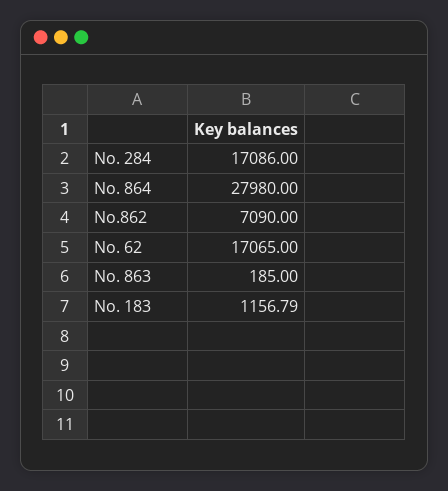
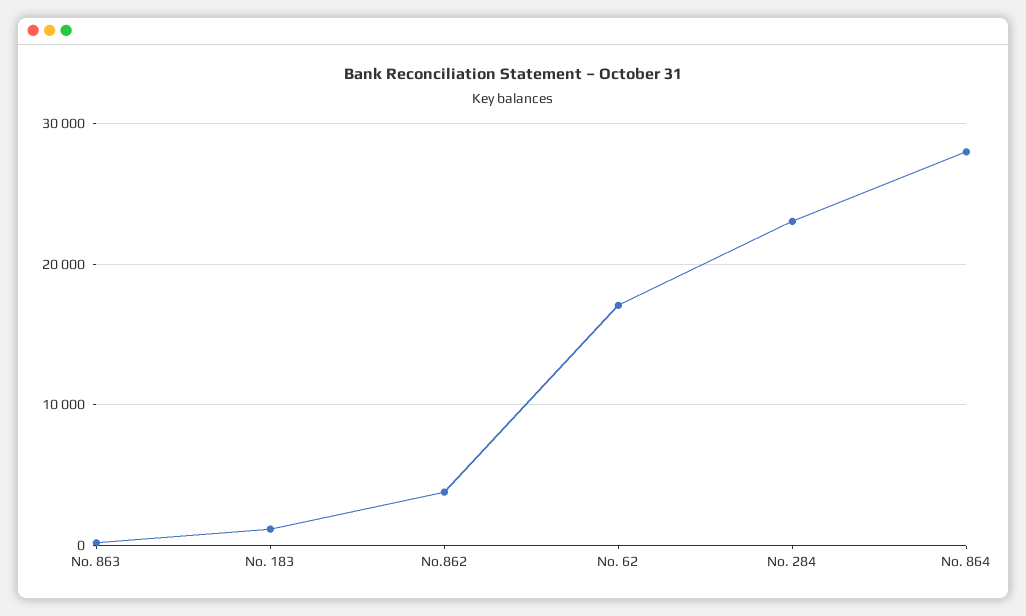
  {
-   "No. 284": 17086,
+   "No. 284": 23000,
    "No. 864": 27980,
-   "No.862": 7090,
+   "No.862": 4000,
    "No. 62": 17065,
    "No. 863": 185,
    "No. 183": 1156.79
  }

